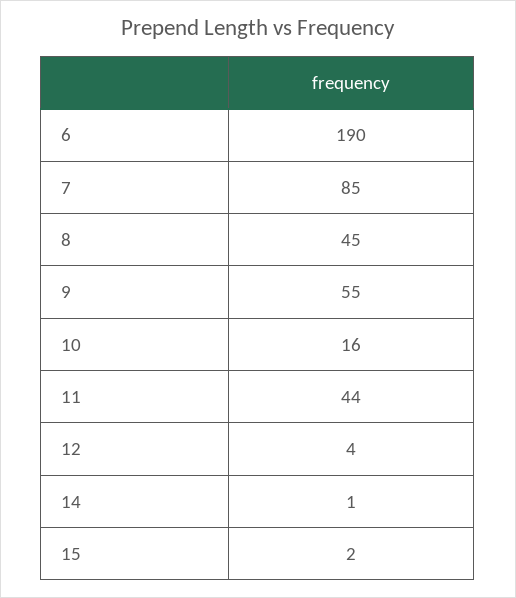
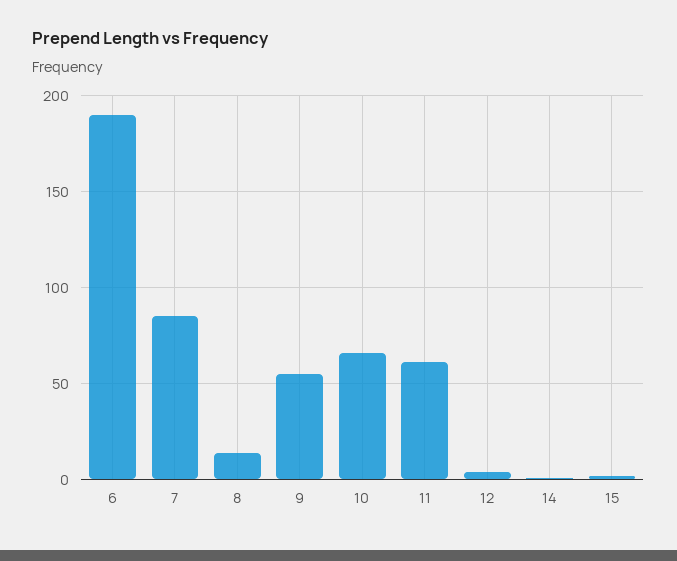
  {
    "6": 190,
    "7": 85,
-   "8": 45,
+   "8": 15,
    "9": 55,
-   "10": 16,
+   "10": 65,
-   "11": 44,
+   "11": 60,
    "12": 4,
    "14": 1,
    "15": 2
  }

